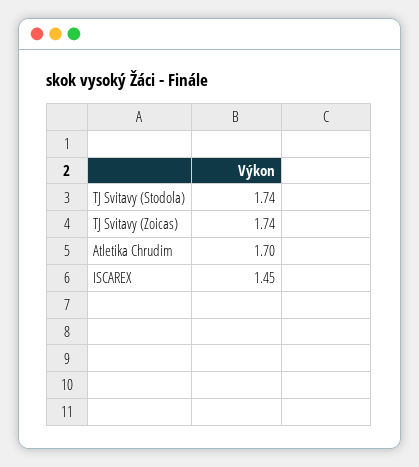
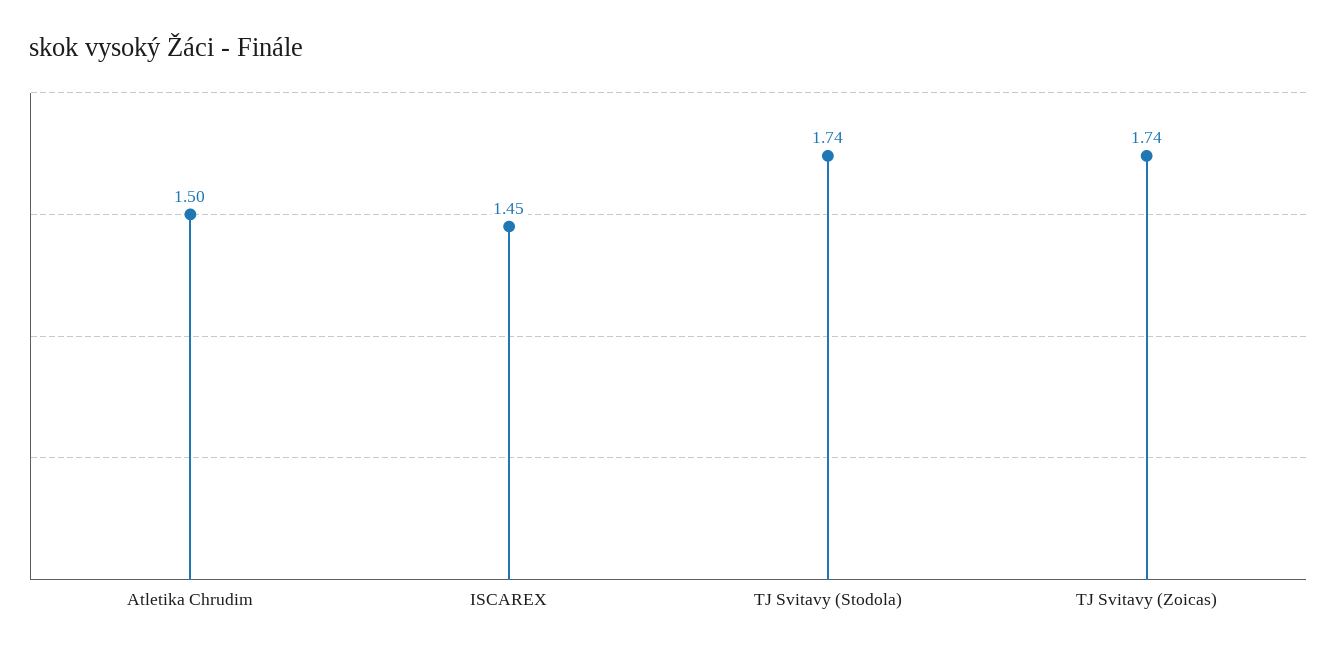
  {
    "TJ Svitavy (Stodola)": 1.74,
    "TJ Svitavy (Zoicas)": 1.74,
-   "Atletika Chrudim": 1.7,
+   "Atletika Chrudim": 1.5,
    "ISCAREX": 1.45
  }

